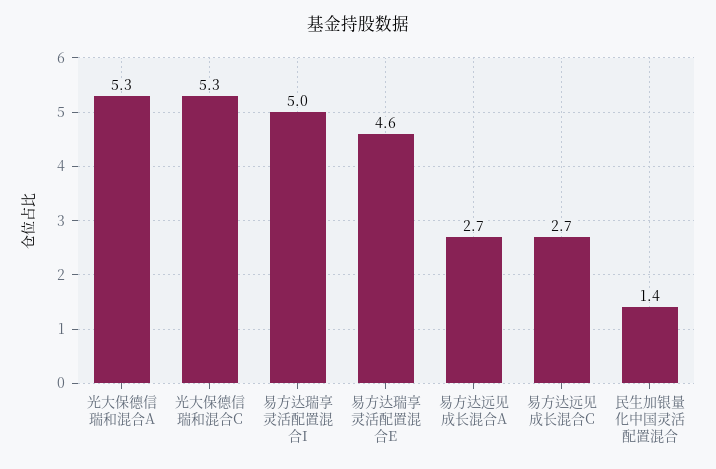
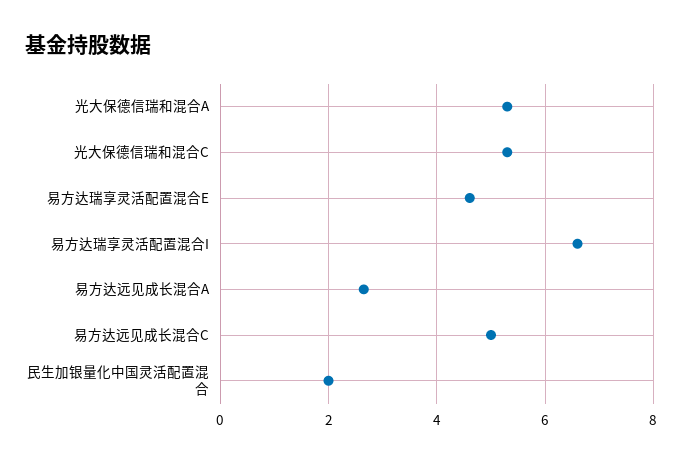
  {
    "光大保德信瑞和混合A": 5.3,
    "光大保德信瑞和混合C": 5.3,
-   "易方达瑞享灵活配置混合I": 5,
+   "易方达瑞享灵活配置混合I": 6.6,
    "易方达瑞享灵活配置混合E": 4.6,
    "易方达远见成长混合A": 2.7,
-   "易方达远见成长混合C": 2.7,
+   "易方达远见成长混合C": 5,
-   "民生加银量化中国灵活配置混合": 1.4
+   "民生加银量化中国灵活配置混合": 2
  }

